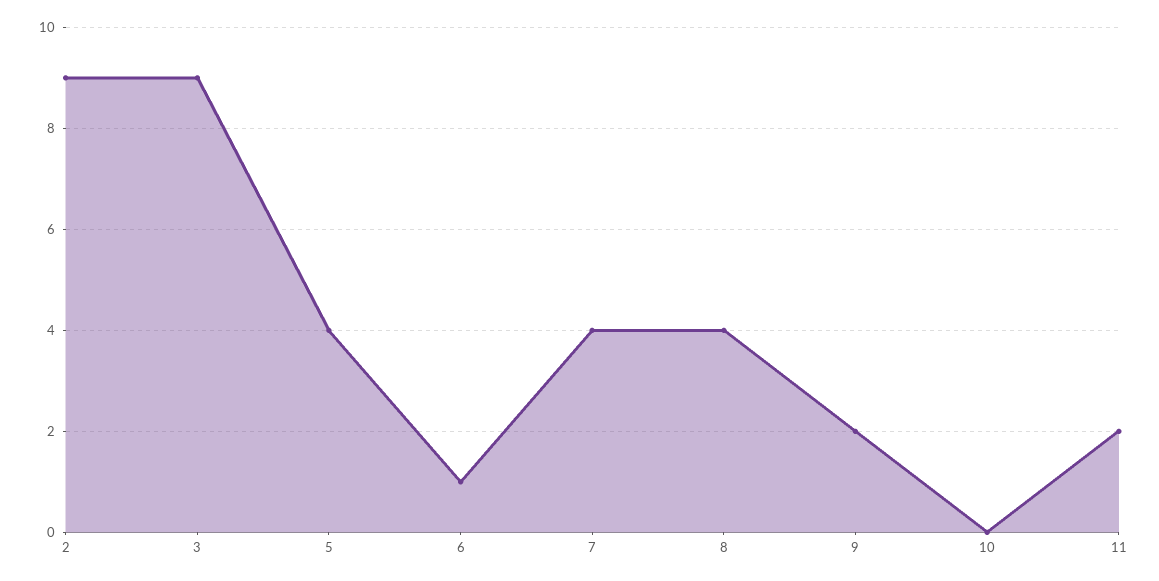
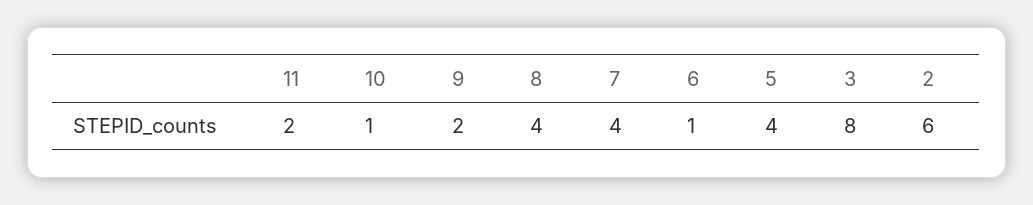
  {
-   "2": 9,
+   "2": 6,
-   "3": 9,
+   "3": 8,
    "5": 4,
    "6": 1,
    "7": 4,
    "8": 4,
    "9": 2,
-   "10": 0,
+   "10": 1,
    "11": 2
  }

